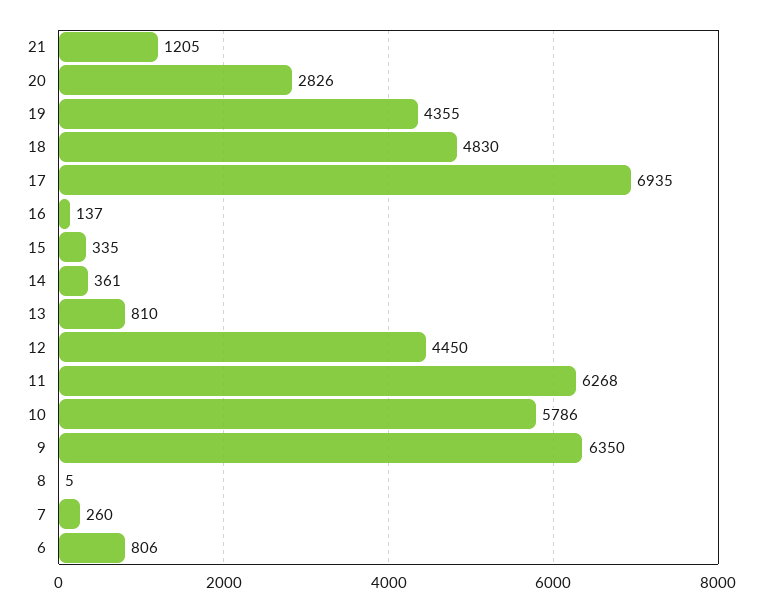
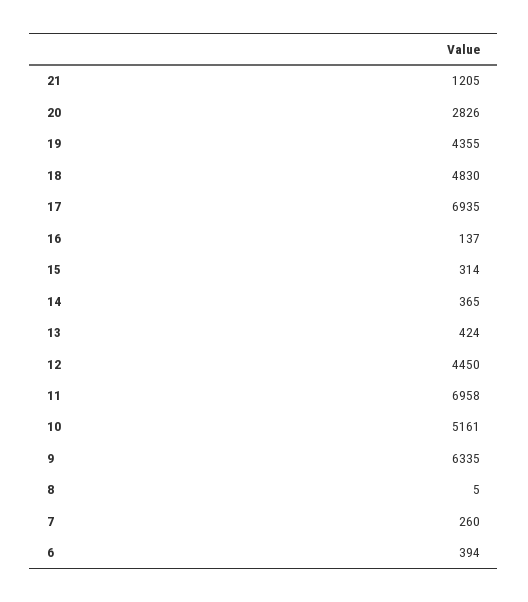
  {
    "21": 1205,
    "20": 2826,
    "19": 4355,
    "18": 4830,
    "17": 6935,
    "16": 137,
-   "15": 335,
+   "15": 314,
-   "14": 361,
+   "14": 365,
-   "13": 810,
+   "13": 424,
    "12": 4450,
-   "11": 6268,
+   "11": 6958,
-   "10": 5786,
+   "10": 5161,
-   "9": 6350,
+   "9": 6335,
    "8": 5,
    "7": 260,
-   "6": 806
+   "6": 394
  }

